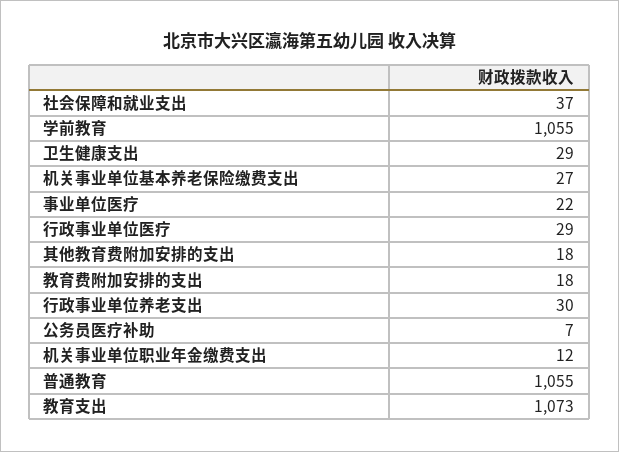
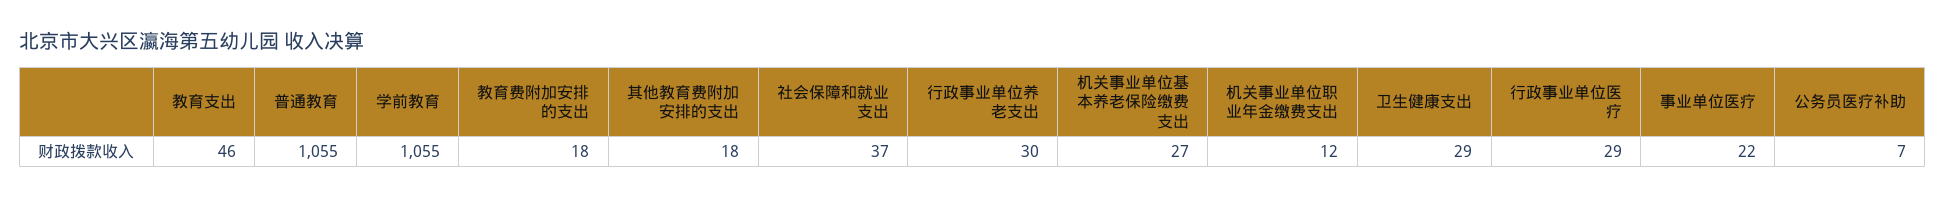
  {
    "社会保障和就业支出": 37,
    "学前教育": 1055,
    "卫生健康支出": 29,
    "机关事业单位基本养老保险缴费支出": 27,
    "事业单位医疗": 22,
    "行政事业单位医疗": 29,
    "其他教育费附加安排的支出": 18,
    "教育费附加安排的支出": 18,
    "行政事业单位养老支出": 30,
    "公务员医疗补助": 7,
    "机关事业单位职业年金缴费支出": 12,
    "普通教育": 1055,
-   "教育支出": 1073
+   "教育支出": 46
  }

